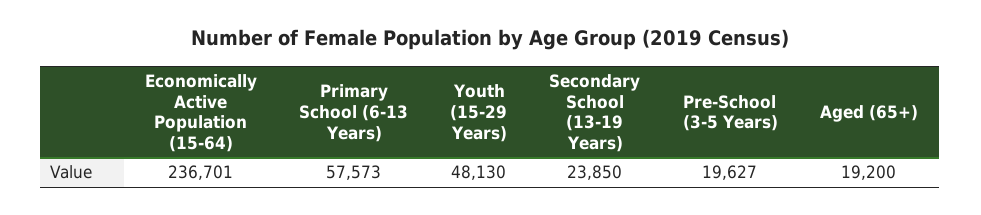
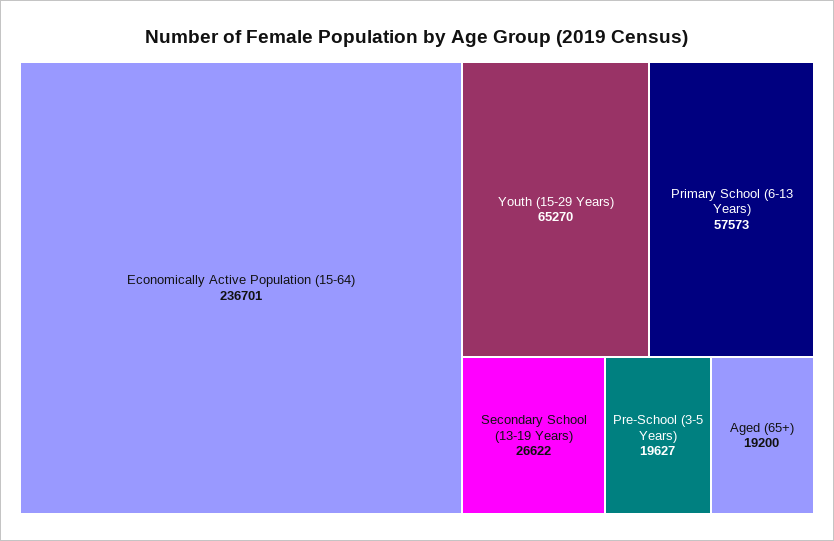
  {
    "Economically Active Population (15-64)": 236701,
    "Primary School (6-13 Years)": 57573,
-   "Youth (15-29 Years)": 48130,
+   "Youth (15-29 Years)": 65270,
-   "Secondary School (13-19 Years)": 23850,
+   "Secondary School (13-19 Years)": 26622,
    "Pre-School (3-5 Years)": 19627,
    "Aged (65+)": 19200
  }

